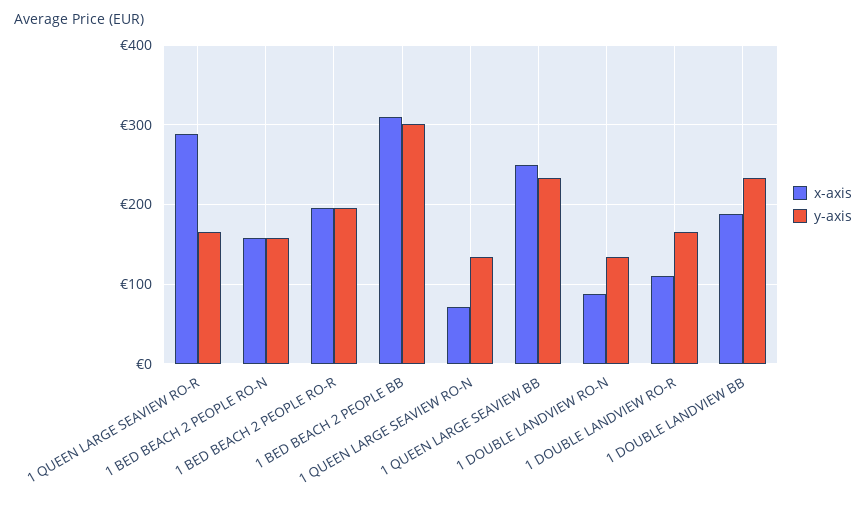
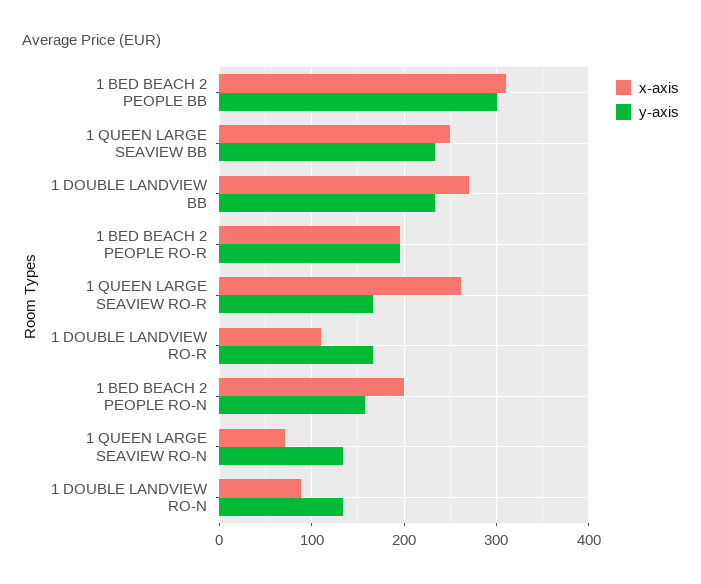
  {
    "x-axis": {
-     "1 QUEEN LARGE SEAVIEW RO-R": 290,
+     "1 QUEEN LARGE SEAVIEW RO-R": 260,
-     "1 BED BEACH 2 PEOPLE RO-N": 160,
+     "1 BED BEACH 2 PEOPLE RO-N": 200,
      "1 BED BEACH 2 PEOPLE RO-R": 200,
      "1 BED BEACH 2 PEOPLE BB": 310,
      "1 QUEEN LARGE SEAVIEW RO-N": 70,
      "1 QUEEN LARGE SEAVIEW BB": 250,
      "1 DOUBLE LANDVIEW RO-N": 90,
      "1 DOUBLE LANDVIEW RO-R": 110,
-     "1 DOUBLE LANDVIEW BB": 190
+     "1 DOUBLE LANDVIEW BB": 270
    },
    "y-axis": {
      "1 QUEEN LARGE SEAVIEW RO-R": 170,
      "1 BED BEACH 2 PEOPLE RO-N": 160,
      "1 BED BEACH 2 PEOPLE RO-R": 200,
      "1 BED BEACH 2 PEOPLE BB": 300,
      "1 QUEEN LARGE SEAVIEW RO-N": 130,
      "1 QUEEN LARGE SEAVIEW BB": 230,
      "1 DOUBLE LANDVIEW RO-N": 130,
      "1 DOUBLE LANDVIEW RO-R": 170,
      "1 DOUBLE LANDVIEW BB": 230
    }
  }

